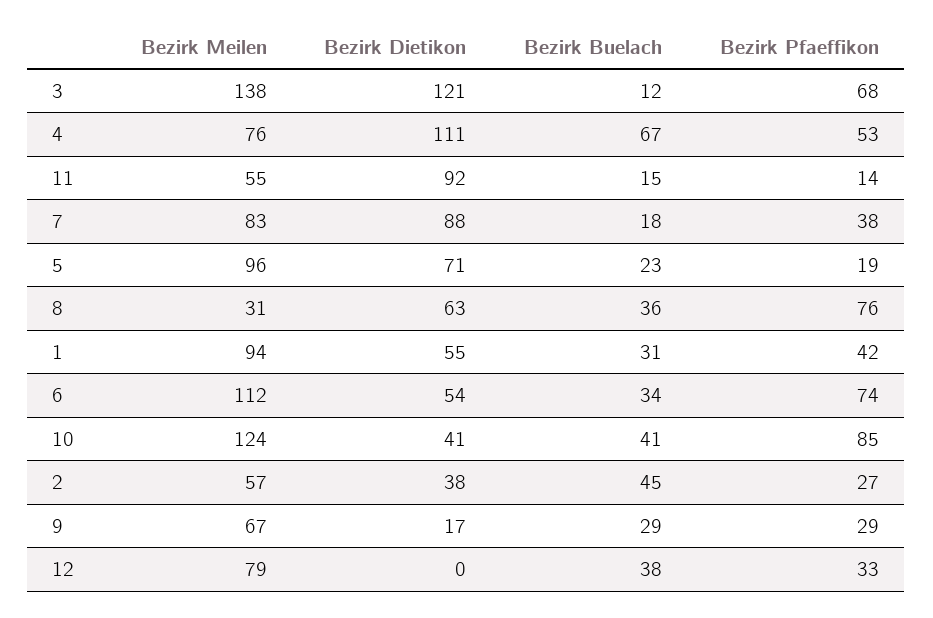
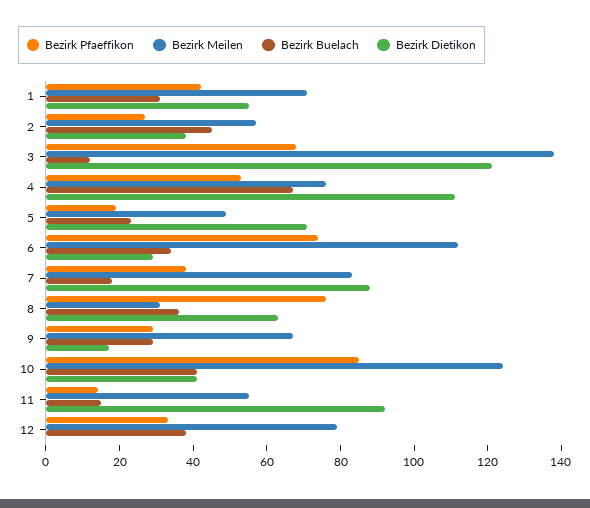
  {
    "Bezirk Meilen": {
      "3": 138,
      "4": 76,
      "11": 55,
      "7": 83,
-     "5": 96,
+     "5": 50,
      "8": 31,
-     "1": 94,
+     "1": 70,
      "6": 112,
      "10": 124,
      "2": 57,
      "9": 67,
      "12": 79
    },
    "Bezirk Dietikon": {
      "3": 121,
      "4": 111,
      "11": 92,
      "7": 88,
      "5": 71,
      "8": 63,
      "1": 55,
-     "6": 54,
+     "6": 30,
      "10": 41,
      "2": 38,
      "9": 17,
      "12": 0
    },
    "Bezirk Buelach": {
      "3": 12,
      "4": 67,
      "11": 15,
      "7": 18,
      "5": 23,
      "8": 36,
      "1": 31,
      "6": 34,
      "10": 41,
      "2": 45,
      "9": 29,
      "12": 38
    },
    "Bezirk Pfaeffikon": {
      "3": 68,
      "4": 53,
      "11": 14,
      "7": 38,
      "5": 19,
      "8": 76,
      "1": 42,
      "6": 74,
      "10": 85,
      "2": 27,
      "9": 29,
      "12": 33
    }
  }

